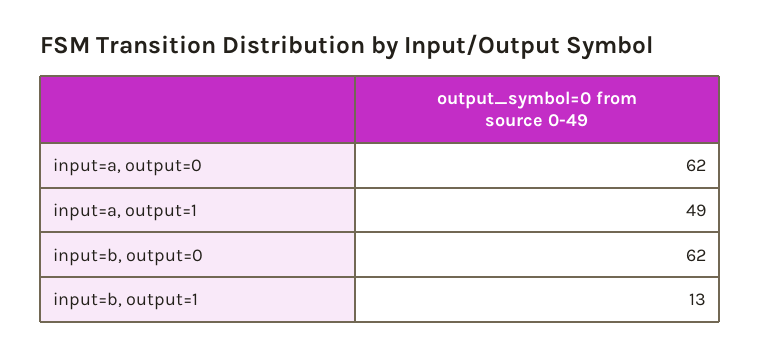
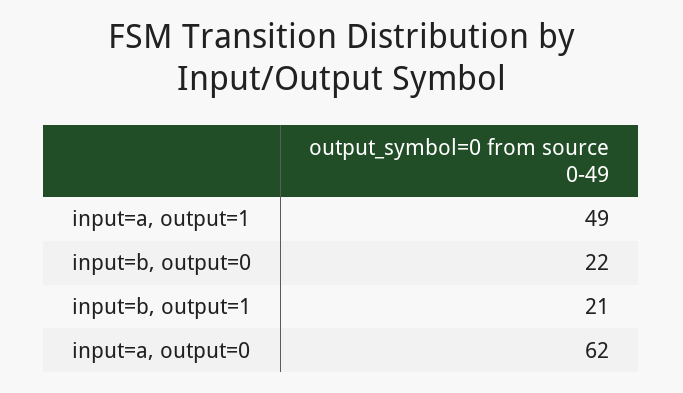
  {
    "input=a, output=0": 62,
    "input=a, output=1": 49,
-   "input=b, output=0": 62,
+   "input=b, output=0": 22,
-   "input=b, output=1": 13
+   "input=b, output=1": 21
  }

